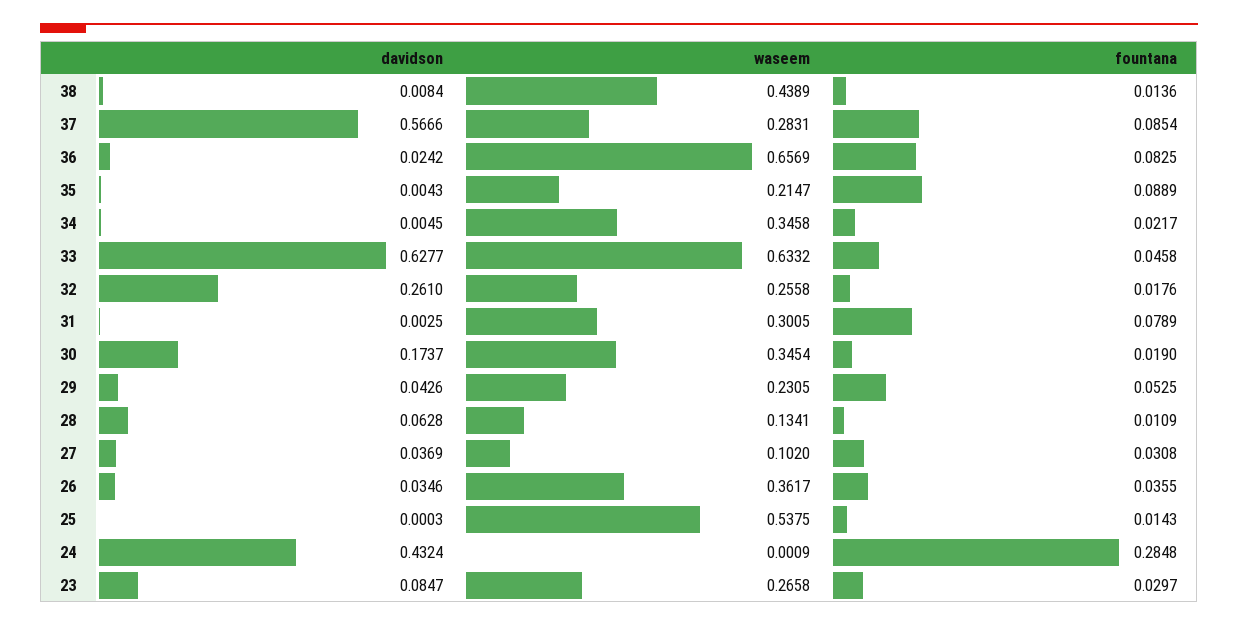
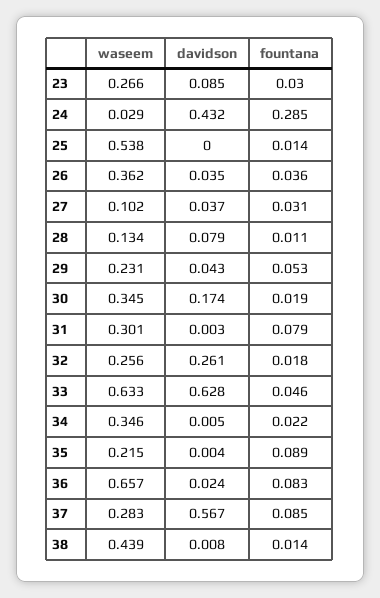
  {
    "davidson": {
      "38": 0.0084,
      "37": 0.5666,
      "36": 0.0242,
      "35": 0.0043,
      "34": 0.0045,
      "33": 0.6277,
      "32": 0.261,
      "31": 0.0025,
      "30": 0.1737,
      "29": 0.0426,
-     "28": 0.0628,
+     "28": 0.079,
      "27": 0.0369,
      "26": 0.0346,
      "25": 0.0003,
      "24": 0.4324,
      "23": 0.0847
    },
    "waseem": {
      "38": 0.4389,
      "37": 0.2831,
      "36": 0.6569,
      "35": 0.2147,
      "34": 0.3458,
      "33": 0.6332,
      "32": 0.2558,
      "31": 0.3005,
      "30": 0.3454,
      "29": 0.2305,
      "28": 0.1341,
      "27": 0.102,
      "26": 0.3617,
      "25": 0.5375,
-     "24": 0.0009,
+     "24": 0.029,
      "23": 0.2658
    },
    "fountana": {
      "38": 0.0136,
      "37": 0.0854,
      "36": 0.0825,
      "35": 0.0889,
      "34": 0.0217,
      "33": 0.0458,
      "32": 0.0176,
      "31": 0.0789,
      "30": 0.019,
      "29": 0.0525,
      "28": 0.0109,
      "27": 0.0308,
      "26": 0.0355,
      "25": 0.0143,
      "24": 0.2848,
      "23": 0.0297
    }
  }

